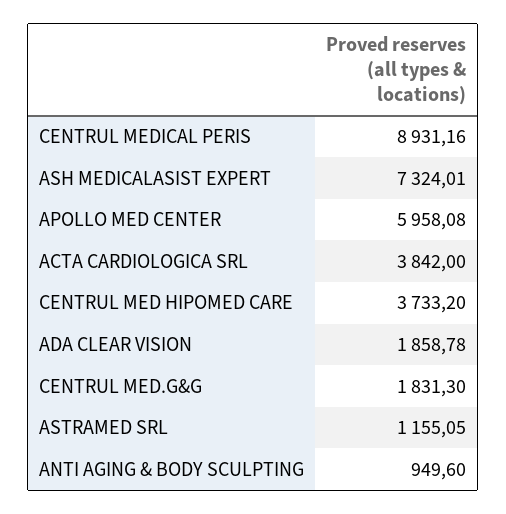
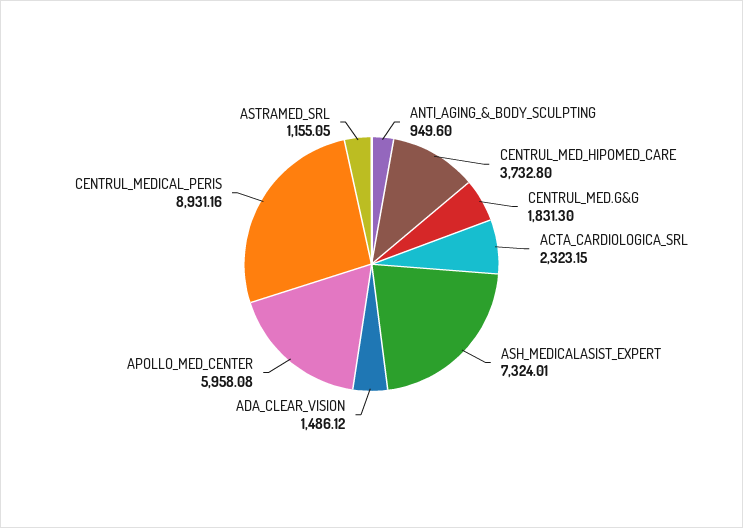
  {
    "CENTRUL MEDICAL PERIS": 8931.16,
    "ASH MEDICALASIST EXPERT": 7324.01,
    "APOLLO MED CENTER": 5958.08,
-   "ACTA CARDIOLOGICA SRL": 3842,
+   "ACTA CARDIOLOGICA SRL": 2323.15,
-   "CENTRUL MED HIPOMED CARE": 3733.2,
+   "CENTRUL MED HIPOMED CARE": 3732.8,
-   "ADA CLEAR VISION": 1858.78,
+   "ADA CLEAR VISION": 1486.12,
    "CENTRUL MED.G&G": 1831.3,
    "ASTRAMED SRL": 1155.05,
    "ANTI AGING & BODY SCULPTING": 949.6
  }

